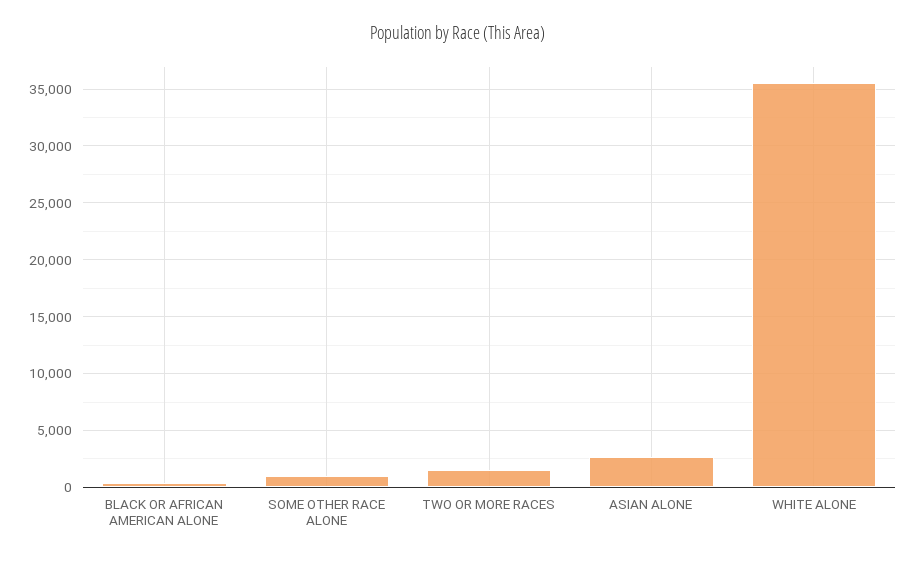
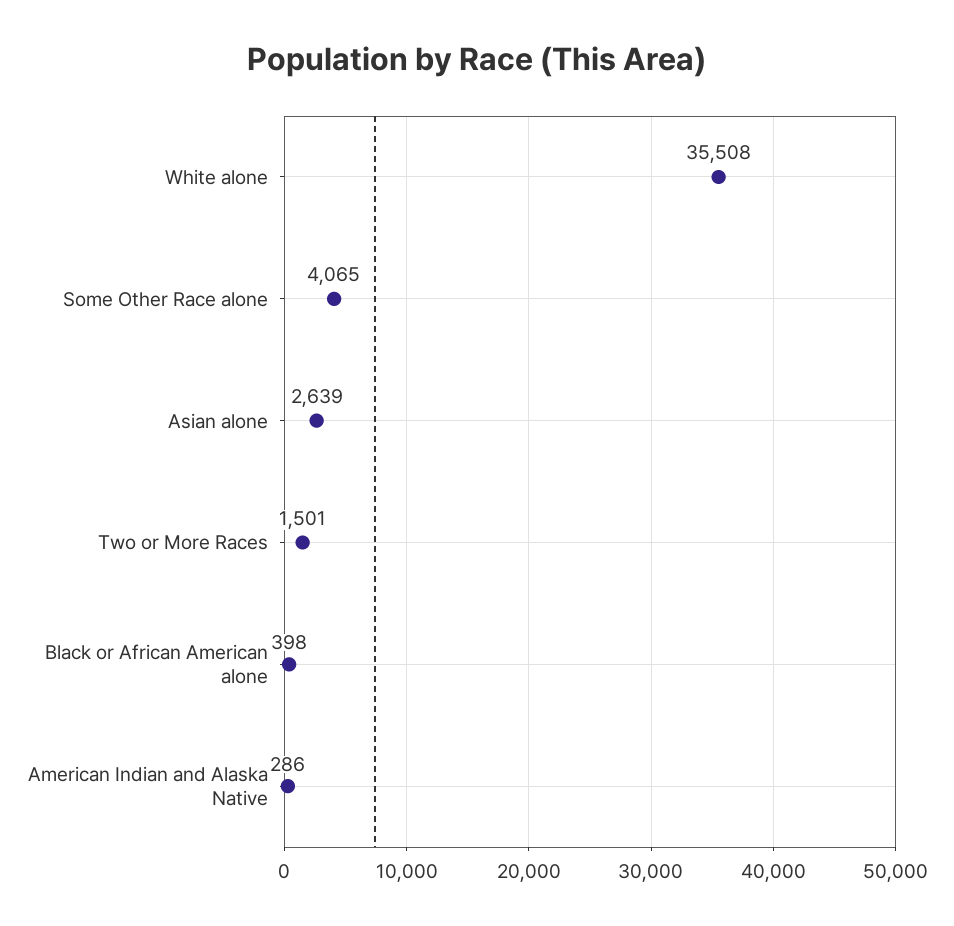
  {
    "BLACK OR AFRICAN AMERICAN ALONE": 398,
-   "SOME OTHER RACE ALONE": 1000,
+   "SOME OTHER RACE ALONE": 4065,
    "TWO OR MORE RACES": 1501,
    "ASIAN ALONE": 2639,
-   "WHITE ALONE": 35508
+   "WHITE ALONE": 35508,
+   "American Indian and Alaska Native": 286
  }

